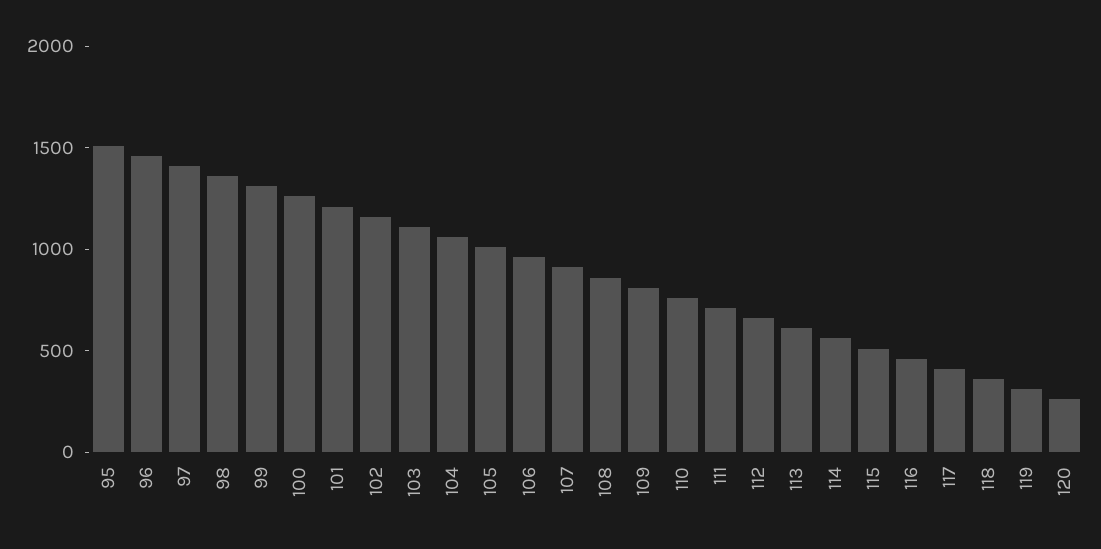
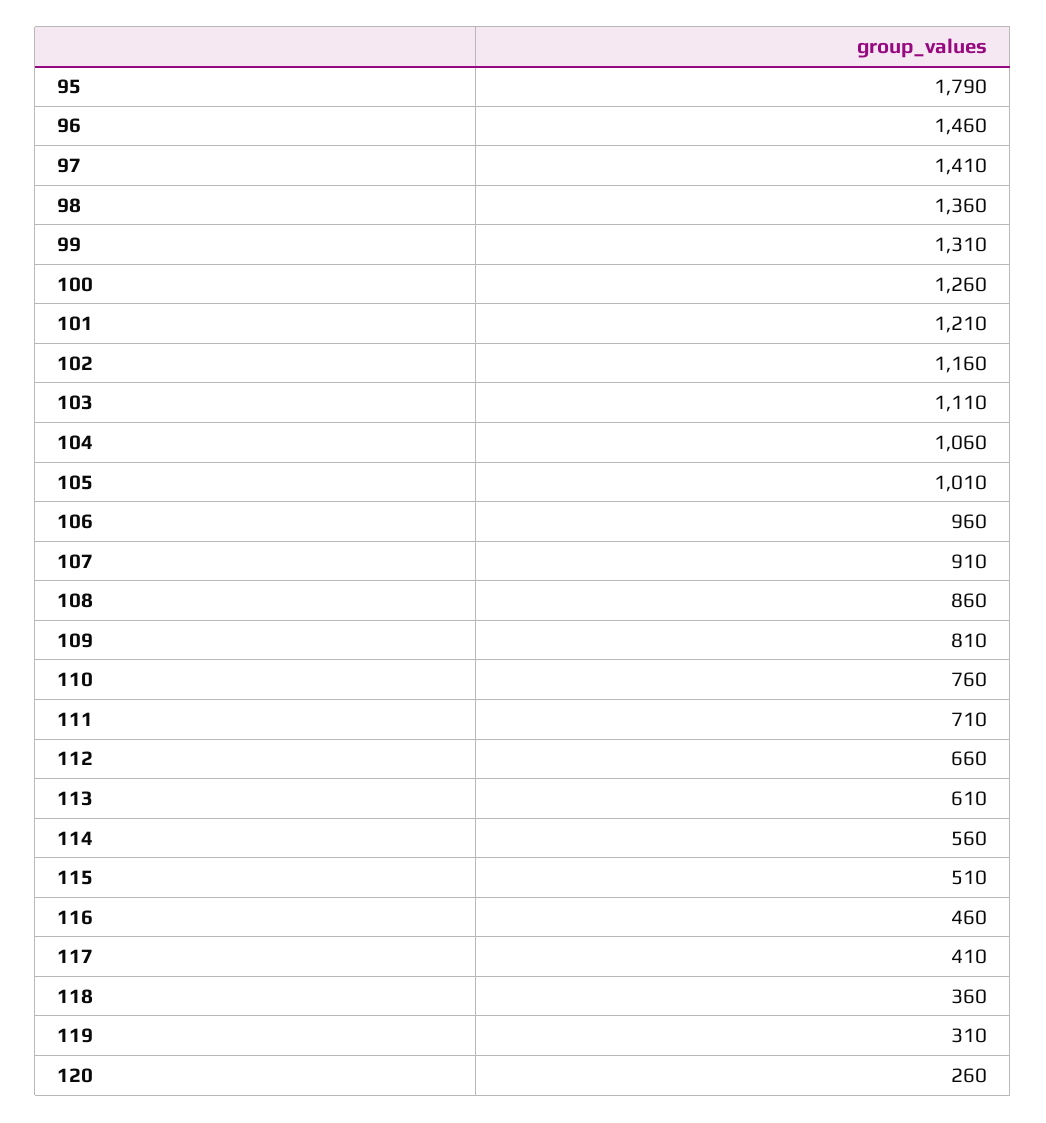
  {
-   "95": 1500,
+   "95": 1790,
    "96": 1460,
    "97": 1410,
    "98": 1360,
    "99": 1310,
    "100": 1260,
    "101": 1210,
    "102": 1160,
    "103": 1110,
    "104": 1060,
    "105": 1010,
    "106": 960,
    "107": 910,
    "108": 860,
    "109": 810,
    "110": 760,
    "111": 710,
    "112": 660,
    "113": 610,
    "114": 560,
    "115": 510,
    "116": 460,
    "117": 410,
    "118": 360,
    "119": 310,
    "120": 260
  }

